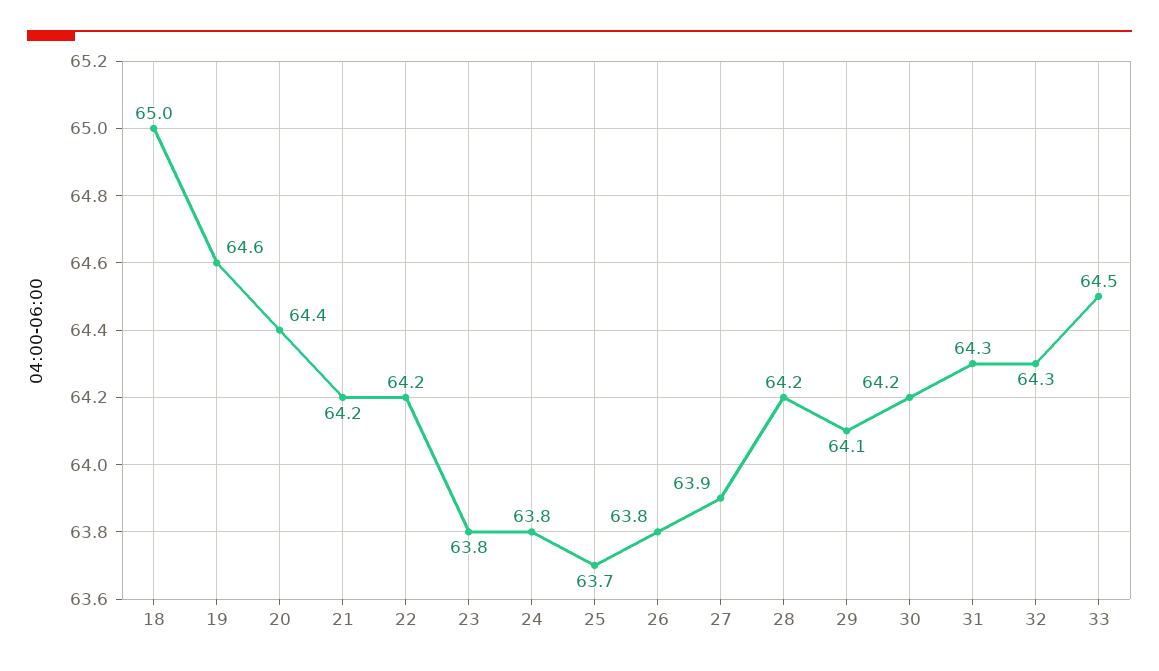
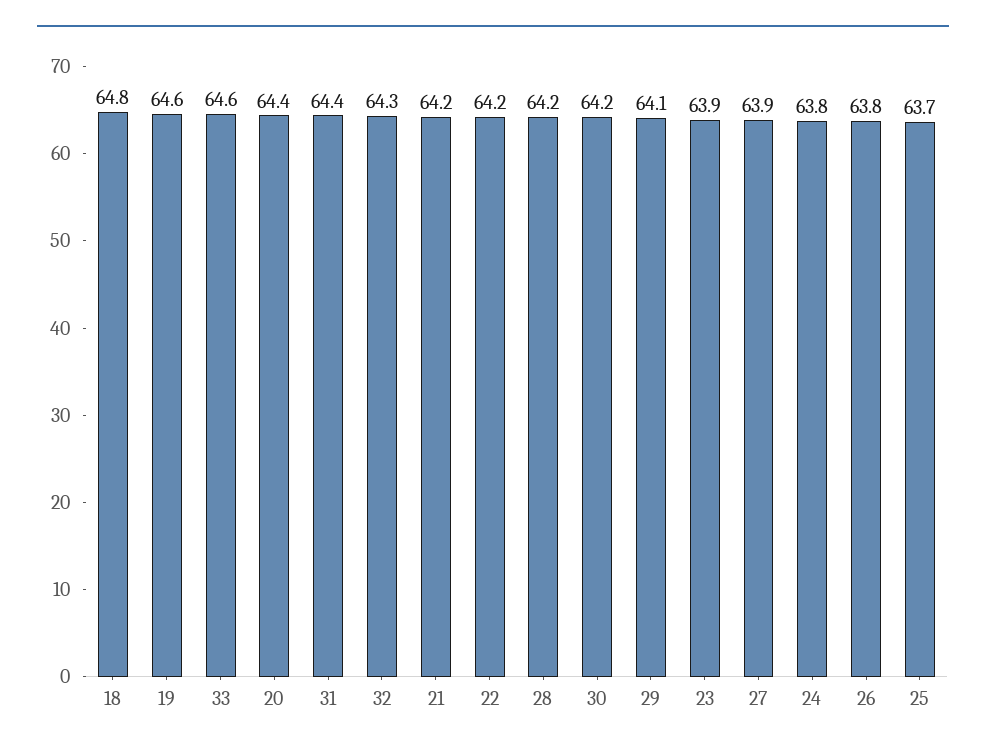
  {
-   "18": 65,
+   "18": 64.8,
    "19": 64.6,
    "20": 64.4,
    "21": 64.2,
    "22": 64.2,
-   "23": 63.8,
+   "23": 63.9,
    "24": 63.8,
    "25": 63.7,
    "26": 63.8,
    "27": 63.9,
    "28": 64.2,
    "29": 64.1,
    "30": 64.2,
-   "31": 64.3,
+   "31": 64.4,
    "32": 64.3,
-   "33": 64.5
+   "33": 64.6
  }

